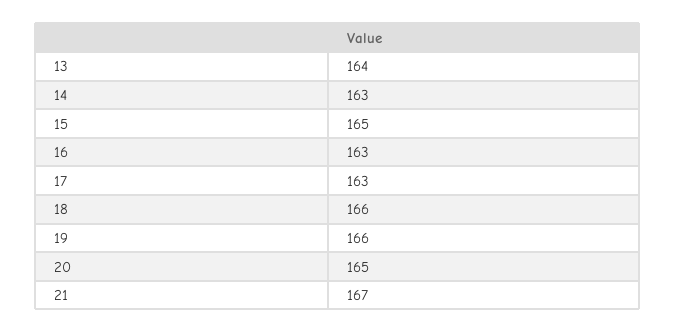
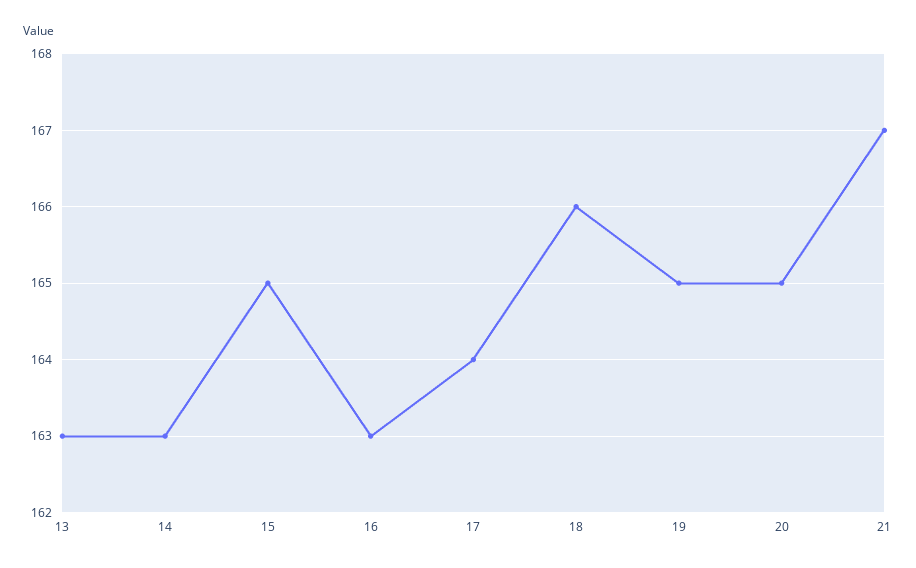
  {
-   "13": 164,
+   "13": 163,
    "14": 163,
    "15": 165,
    "16": 163,
-   "17": 163,
+   "17": 164,
    "18": 166,
-   "19": 166,
+   "19": 165,
    "20": 165,
    "21": 167
  }

